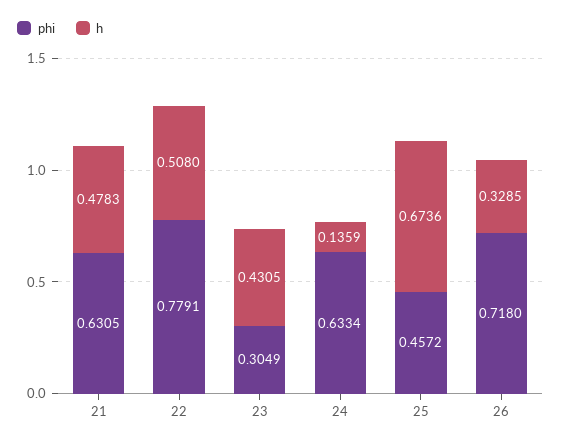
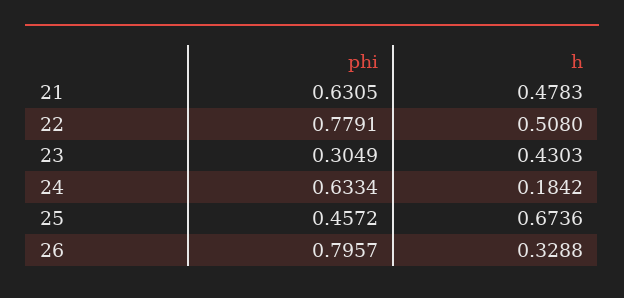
  {
    "phi": {
      "21": 0.6305,
      "22": 0.7791,
      "23": 0.3049,
      "24": 0.6334,
      "25": 0.4572,
-     "26": 0.718
+     "26": 0.7957
    },
    "h": {
      "21": 0.4783,
      "22": 0.508,
-     "23": 0.4305,
+     "23": 0.4303,
-     "24": 0.1359,
+     "24": 0.1842,
      "25": 0.6736,
-     "26": 0.3285
+     "26": 0.3288
    }
  }

